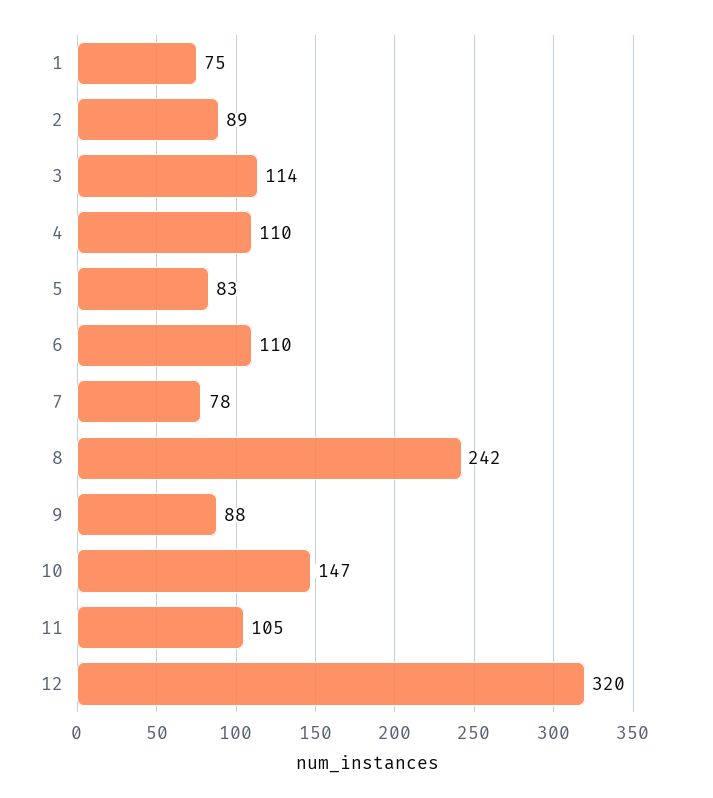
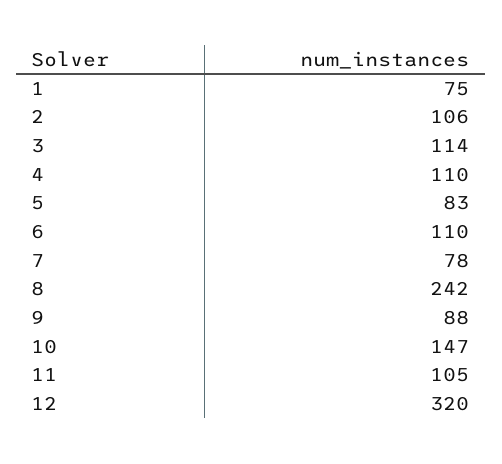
  {
    "1": 75,
-   "2": 89,
+   "2": 106,
    "3": 114,
    "4": 110,
    "5": 83,
    "6": 110,
    "7": 78,
    "8": 242,
    "9": 88,
    "10": 147,
    "11": 105,
    "12": 320
  }

